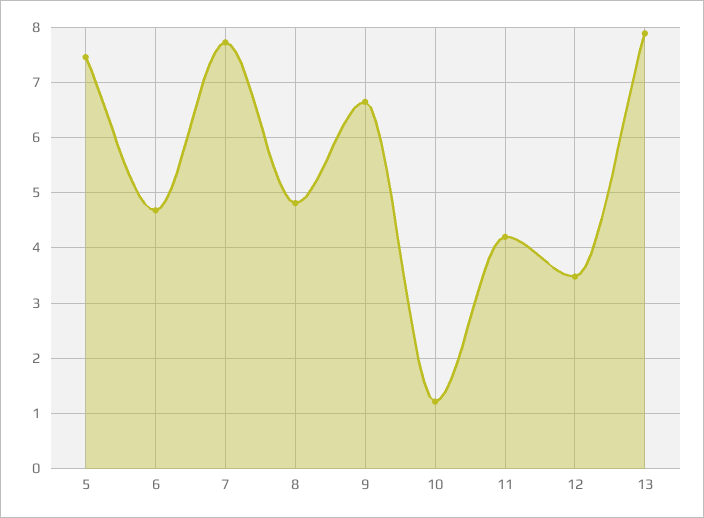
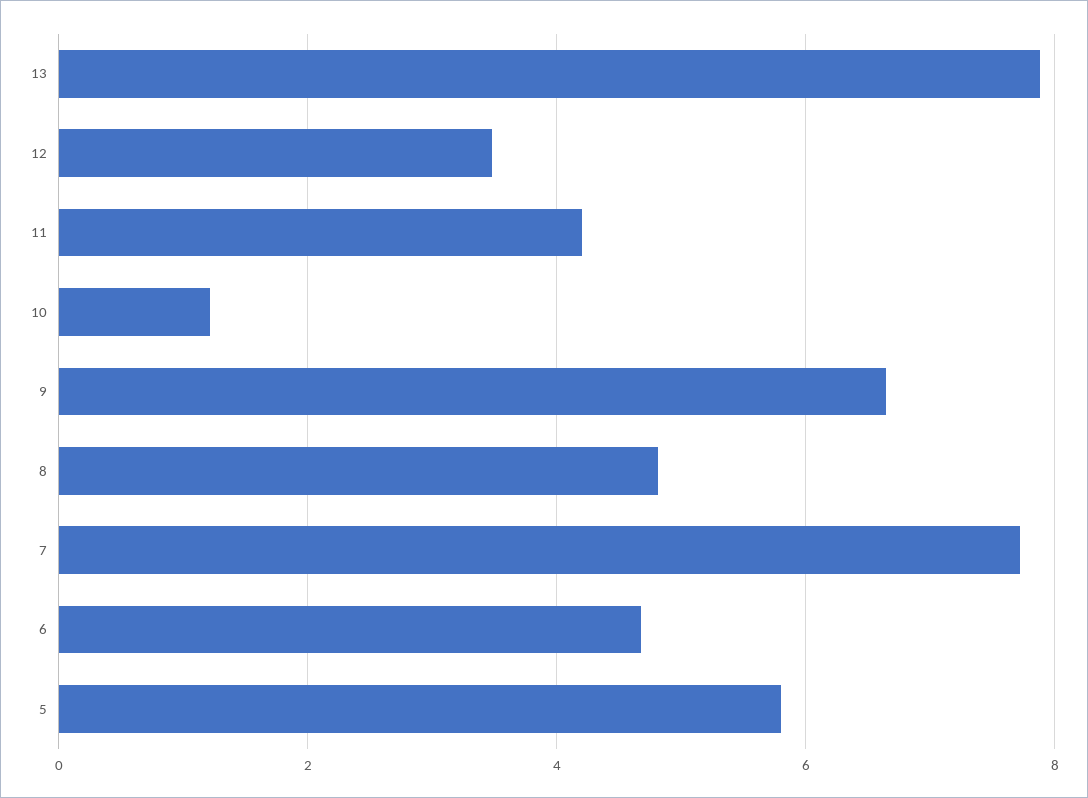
  {
-   "5": 7.4,
+   "5": 5.8,
    "6": 4.6,
    "7": 7.8,
    "8": 4.8,
    "9": 6.6,
    "10": 1.2,
    "11": 4.2,
    "12": 3.4,
    "13": 7.8
  }

